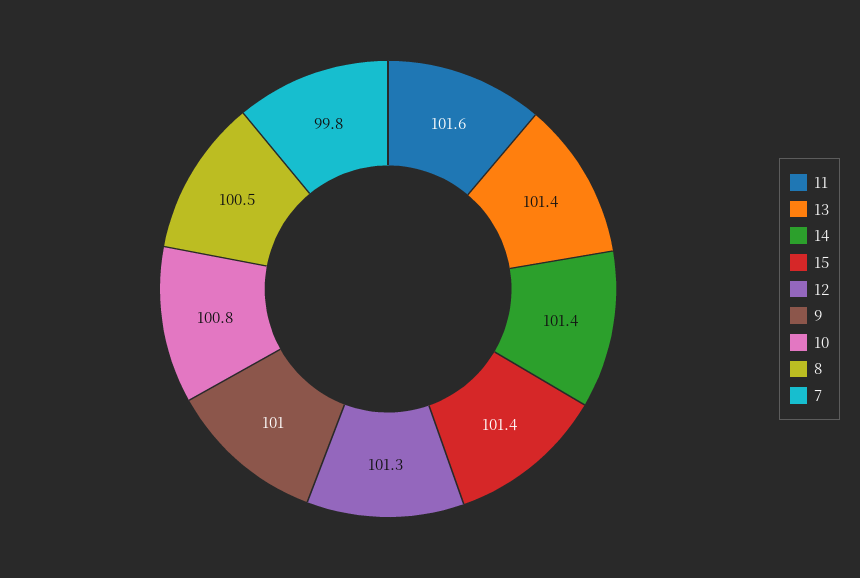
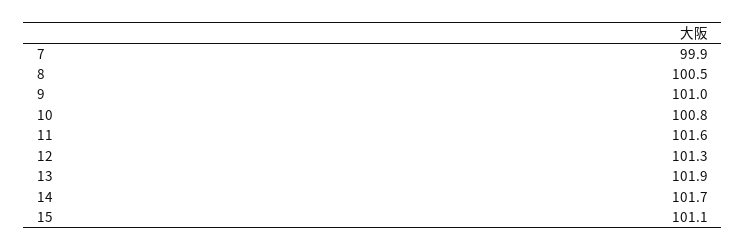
  {
    "11": 101.6,
-   "13": 101.4,
+   "13": 101.9,
-   "14": 101.4,
+   "14": 101.7,
-   "15": 101.4,
+   "15": 101.1,
    "12": 101.3,
    "9": 101,
    "10": 100.8,
    "8": 100.5,
-   "7": 99.8
+   "7": 99.9
  }

